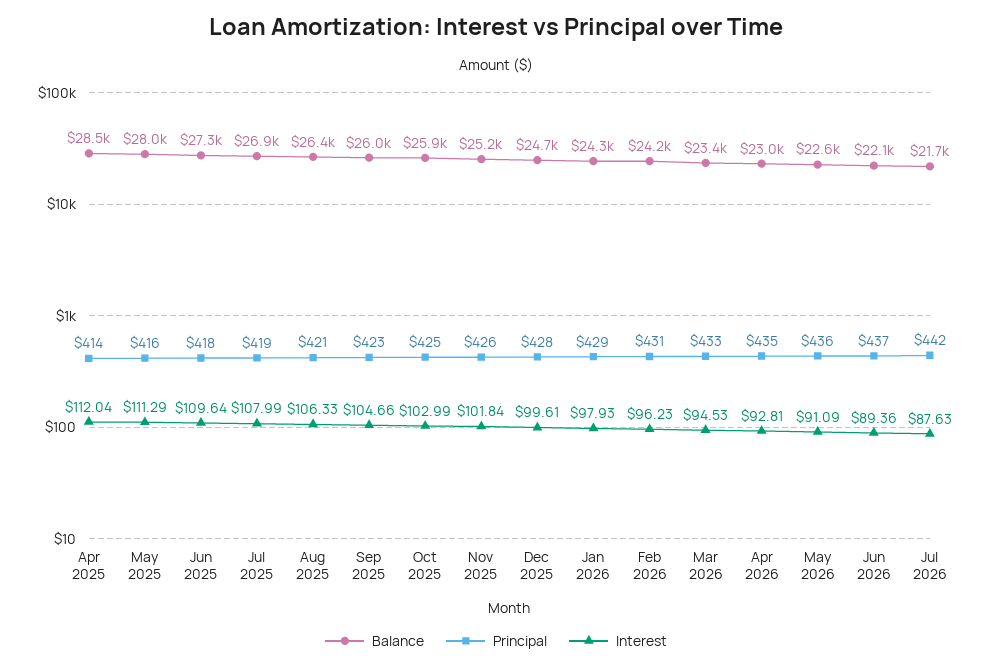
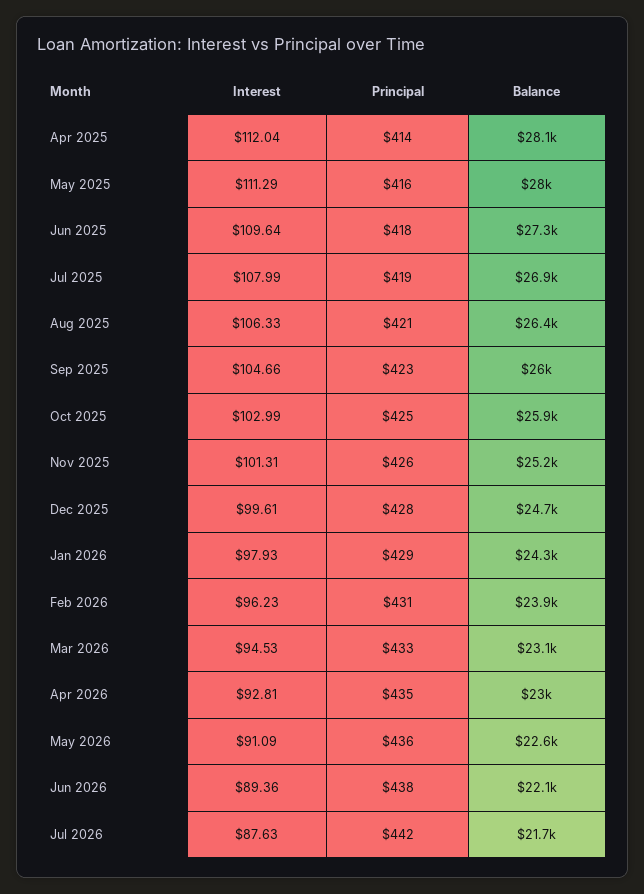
  {
    "Balance": {
-     "Apr 2025": 28500,
+     "Apr 2025": 28100,
      "May 2025": 28000,
      "Jun 2025": 27300,
      "Jul 2025": 26900,
      "Aug 2025": 26400,
      "Sep 2025": 26000,
      "Oct 2025": 25900,
      "Nov 2025": 25200,
      "Dec 2025": 24700,
      "Jan 2026": 24300,
-     "Feb 2026": 24200,
+     "Feb 2026": 23900,
-     "Mar 2026": 23400,
+     "Mar 2026": 23100,
      "Apr 2026": 23000,
      "May 2026": 22600,
      "Jun 2026": 22100,
      "Jul 2026": 21700
    },
    "Principal": {
      "Apr 2025": 414,
      "May 2025": 416,
      "Jun 2025": 418,
      "Jul 2025": 419,
      "Aug 2025": 421,
      "Sep 2025": 423,
      "Oct 2025": 425,
      "Nov 2025": 426,
      "Dec 2025": 428,
      "Jan 2026": 429,
      "Feb 2026": 431,
      "Mar 2026": 433,
      "Apr 2026": 435,
      "May 2026": 436,
-     "Jun 2026": 437,
+     "Jun 2026": 438,
      "Jul 2026": 442
    },
    "Interest": {
      "Apr 2025": 112.04,
      "May 2025": 111.29,
      "Jun 2025": 109.64,
      "Jul 2025": 107.99,
      "Aug 2025": 106.33,
      "Sep 2025": 104.66,
      "Oct 2025": 102.99,
-     "Nov 2025": 101.84,
+     "Nov 2025": 101.31,
      "Dec 2025": 99.61,
      "Jan 2026": 97.93,
      "Feb 2026": 96.23,
      "Mar 2026": 94.53,
      "Apr 2026": 92.81,
      "May 2026": 91.09,
      "Jun 2026": 89.36,
      "Jul 2026": 87.63
    }
  }

